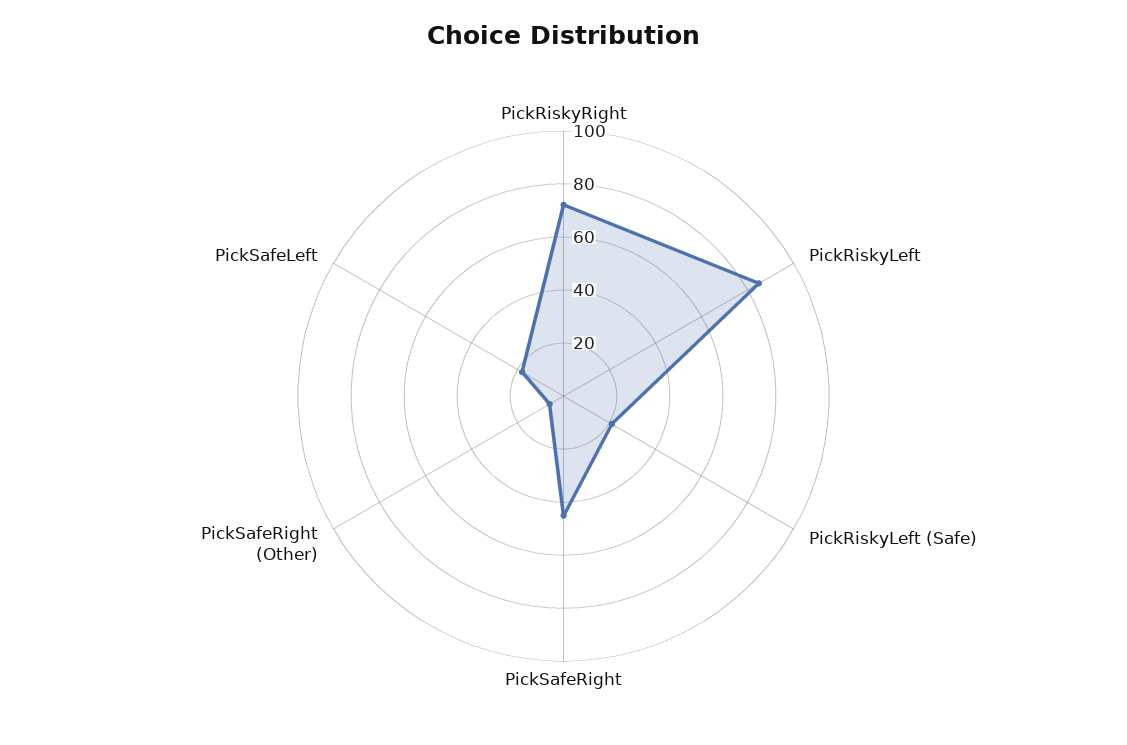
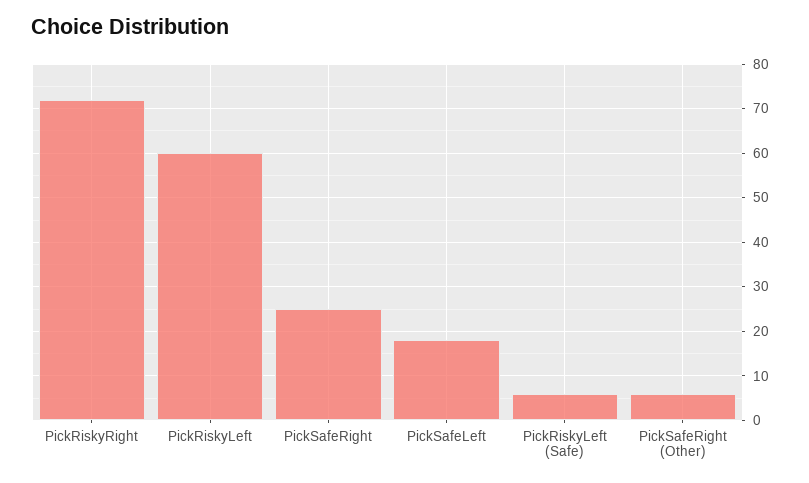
  {
    "PickRiskyRight": 70,
-   "PickRiskyLeft": 85,
+   "PickRiskyLeft": 60,
-   "PickRiskyLeft (Safe)": 20,
+   "PickRiskyLeft (Safe)": 5,
-   "PickSafeRight": 45,
+   "PickSafeRight": 25,
    "PickSafeRight (Other)": 5,
    "PickSafeLeft": 20
  }

